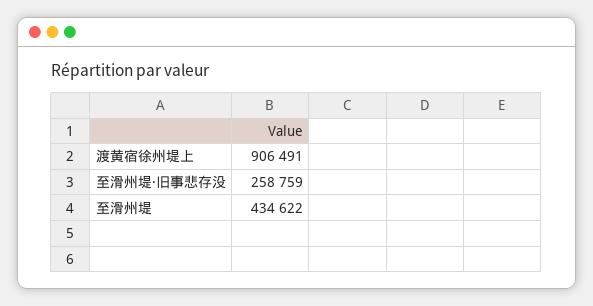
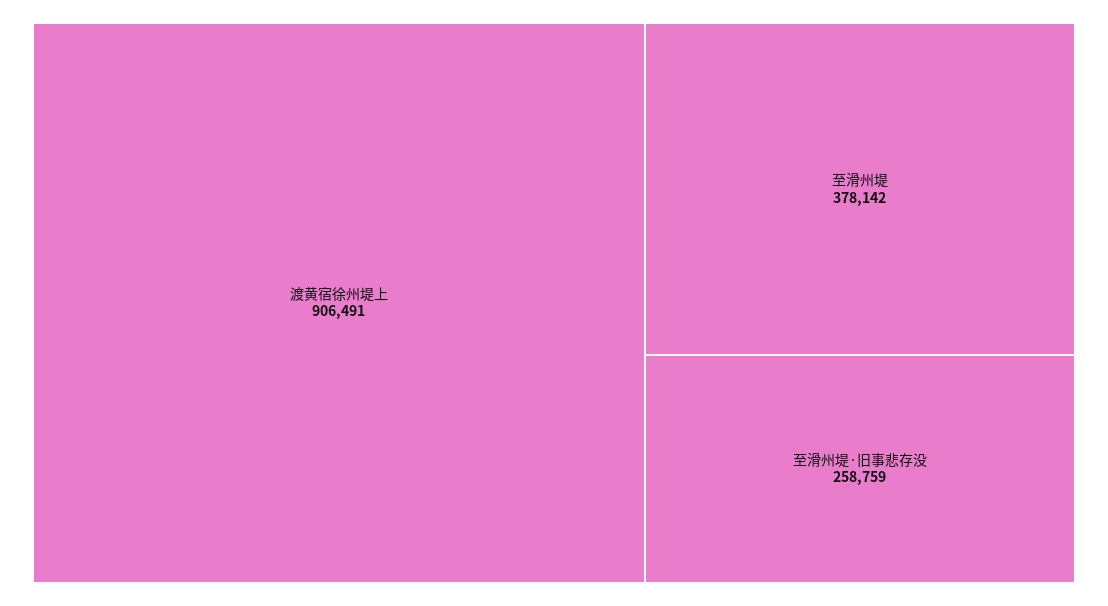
  {
    "渡黄宿徐州堤上": 906491,
    "至滑州堤·旧事悲存没": 258759,
-   "至滑州堤": 434622
+   "至滑州堤": 378142
  }

